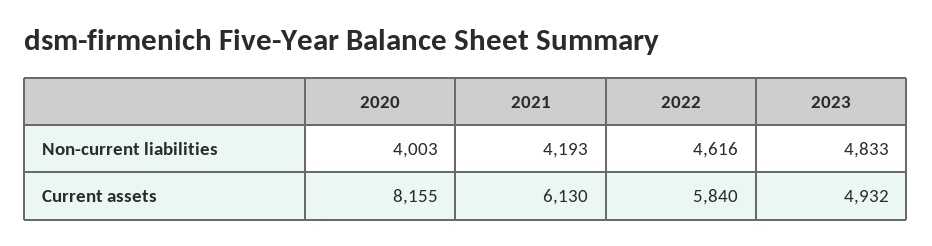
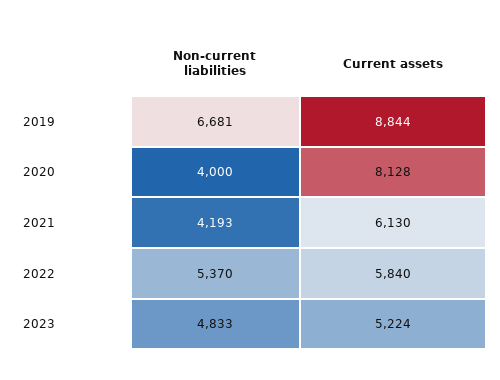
  {
    "2020": {
-     "Non-current liabilities": 4003,
+     "Non-current liabilities": 4000,
-     "Current assets": 8155
+     "Current assets": 8128
    },
    "2021": {
      "Non-current liabilities": 4193,
      "Current assets": 6130
    },
    "2022": {
-     "Non-current liabilities": 4616,
+     "Non-current liabilities": 5370,
      "Current assets": 5840
    },
    "2023": {
      "Non-current liabilities": 4833,
-     "Current assets": 4932
+     "Current assets": 5224
-   }
+   },
+   "2019": {
+     "Non-current liabilities": 6681,
+     "Current assets": 8844
+   }
  }

